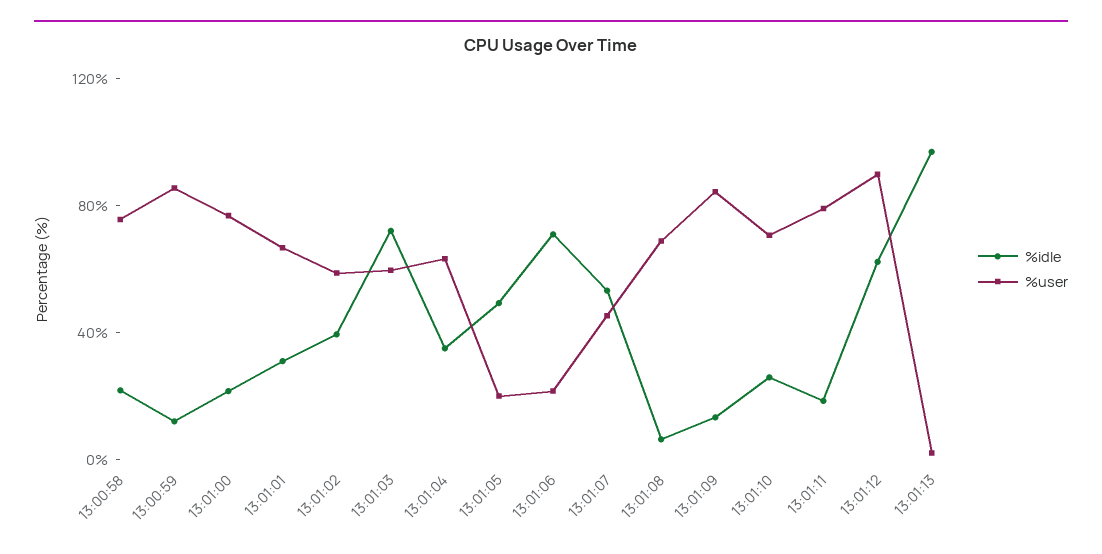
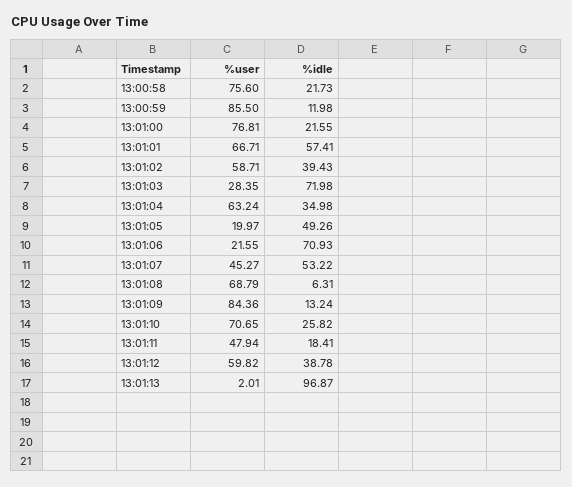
  {
    "%idle": {
      "13:00:58": 21.73,
      "13:00:59": 11.98,
      "13:01:00": 21.55,
-     "13:01:01": 30,
+     "13:01:01": 57.41,
      "13:01:02": 39.43,
      "13:01:03": 71.98,
      "13:01:04": 34.98,
      "13:01:05": 49.26,
      "13:01:06": 70.93,
      "13:01:07": 53.22,
      "13:01:08": 6.31,
      "13:01:09": 13.24,
      "13:01:10": 25.82,
      "13:01:11": 18.41,
-     "13:01:12": 60,
+     "13:01:12": 38.78,
      "13:01:13": 96.87
    },
    "%user": {
      "13:00:58": 75.6,
      "13:00:59": 85.5,
      "13:01:00": 76.81,
      "13:01:01": 66.71,
      "13:01:02": 58.71,
-     "13:01:03": 60,
+     "13:01:03": 28.35,
      "13:01:04": 63.24,
      "13:01:05": 19.97,
      "13:01:06": 21.55,
      "13:01:07": 45.27,
      "13:01:08": 68.79,
      "13:01:09": 84.36,
      "13:01:10": 70.65,
-     "13:01:11": 80,
+     "13:01:11": 47.94,
-     "13:01:12": 90,
+     "13:01:12": 59.82,
      "13:01:13": 2.01
    }
  }

